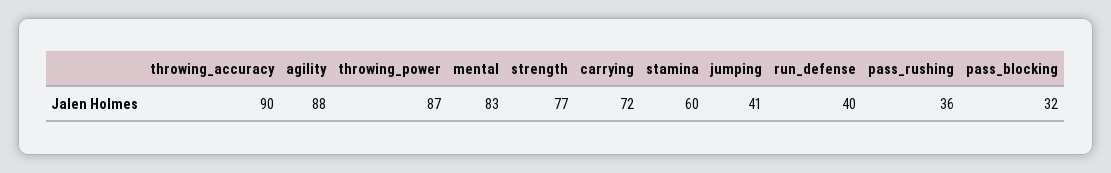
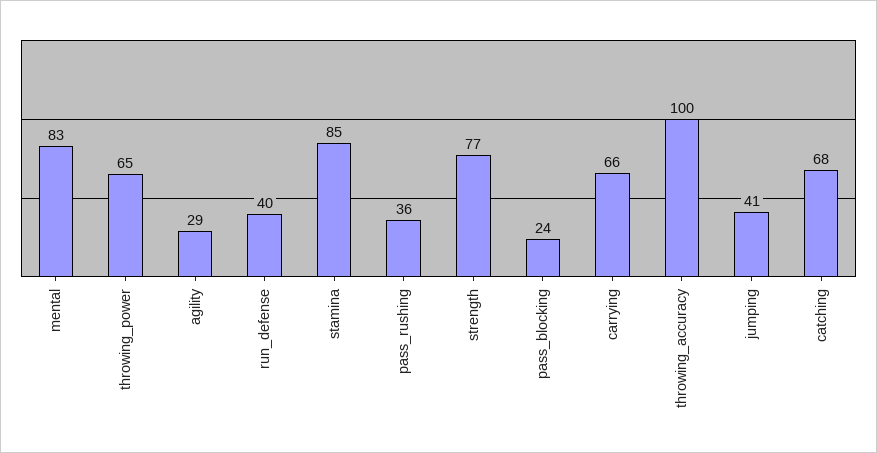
  {
-   "throwing_accuracy": 90,
+   "throwing_accuracy": 100,
-   "agility": 88,
+   "agility": 29,
-   "throwing_power": 87,
+   "throwing_power": 65,
    "mental": 83,
    "strength": 77,
-   "carrying": 72,
+   "carrying": 66,
-   "stamina": 60,
+   "stamina": 85,
    "jumping": 41,
    "run_defense": 40,
    "pass_rushing": 36,
-   "pass_blocking": 32
+   "pass_blocking": 24,
+   "catching": 68
  }

